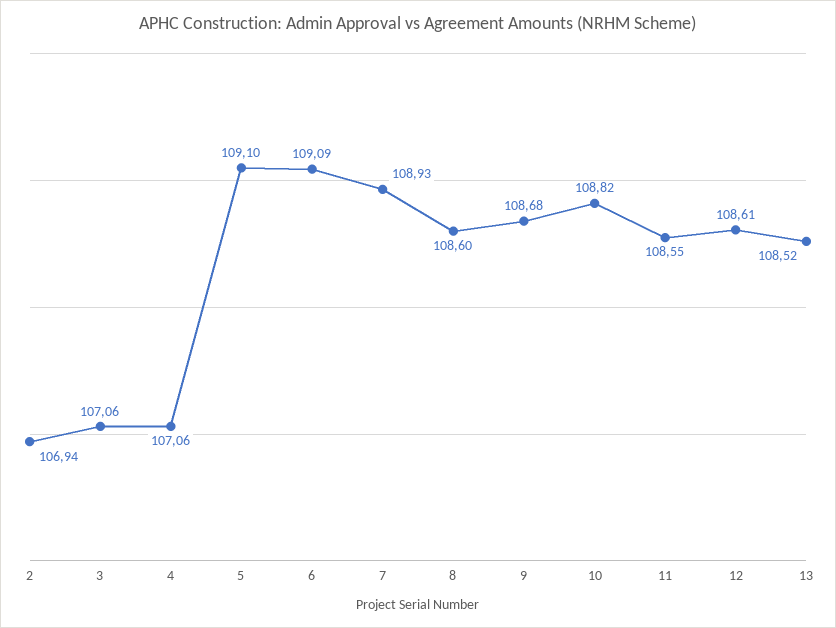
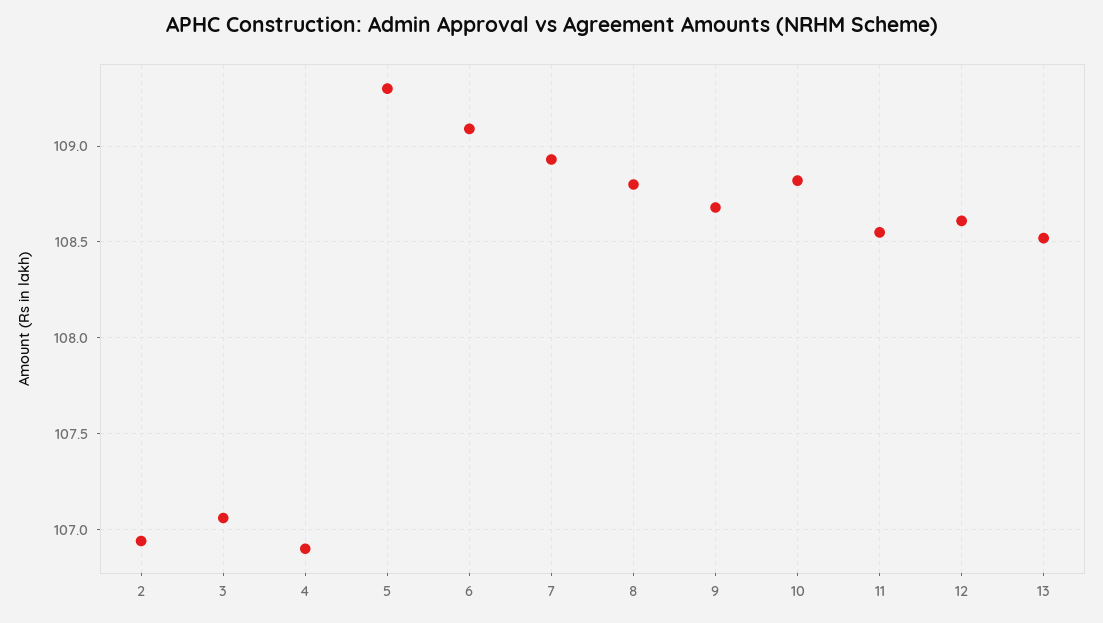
  {
    "2": 106.94,
    "3": 107.06,
-   "4": 107.06,
+   "4": 106.9,
-   "5": 109.1,
+   "5": 109.3,
    "6": 109.09,
    "7": 108.93,
-   "8": 108.6,
+   "8": 108.8,
    "9": 108.68,
    "10": 108.82,
    "11": 108.55,
    "12": 108.61,
    "13": 108.52
  }

